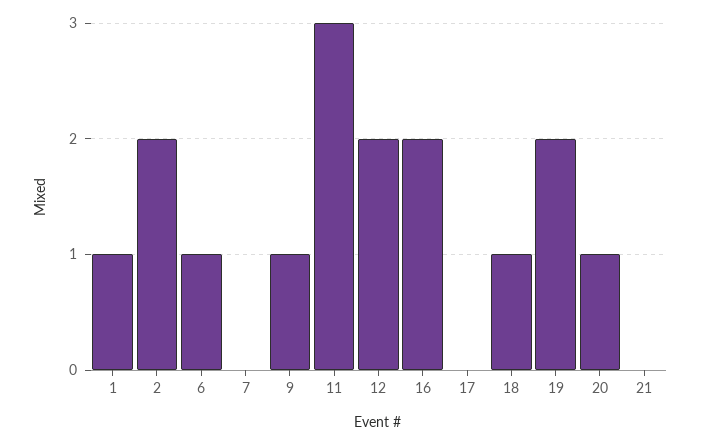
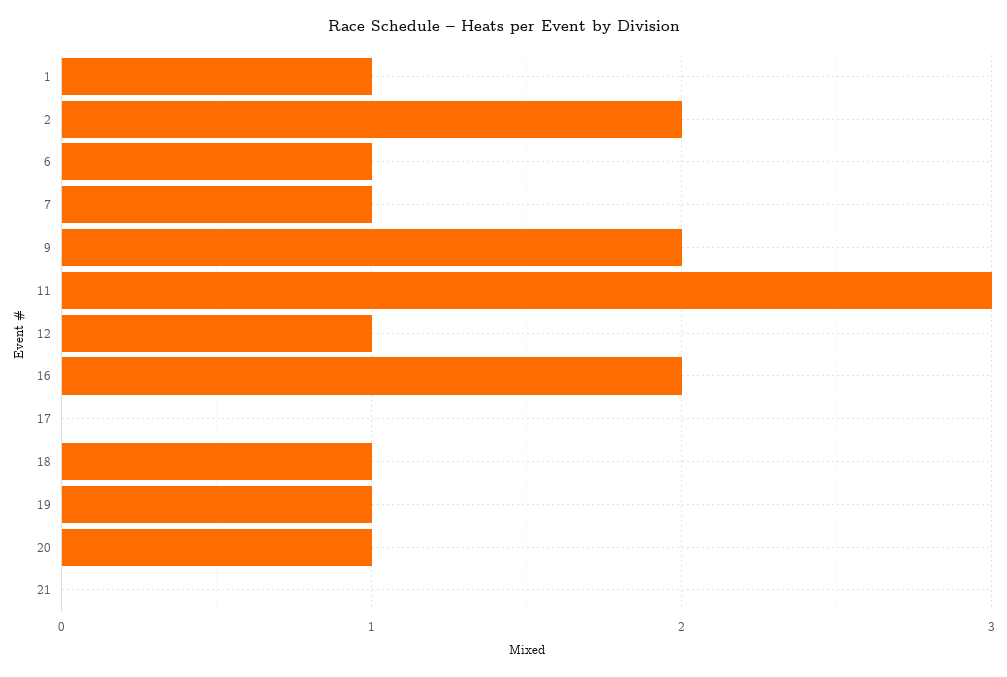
  {
    "1": 1,
    "2": 2,
    "6": 1,
-   "7": 0,
+   "7": 1,
-   "9": 1,
+   "9": 2,
    "11": 3,
-   "12": 2,
+   "12": 1,
    "16": 2,
    "17": 0,
    "18": 1,
-   "19": 2,
+   "19": 1,
    "20": 1,
    "21": 0
  }

